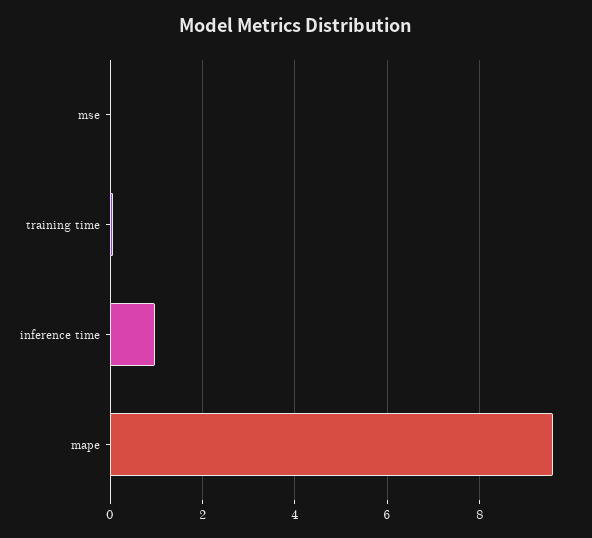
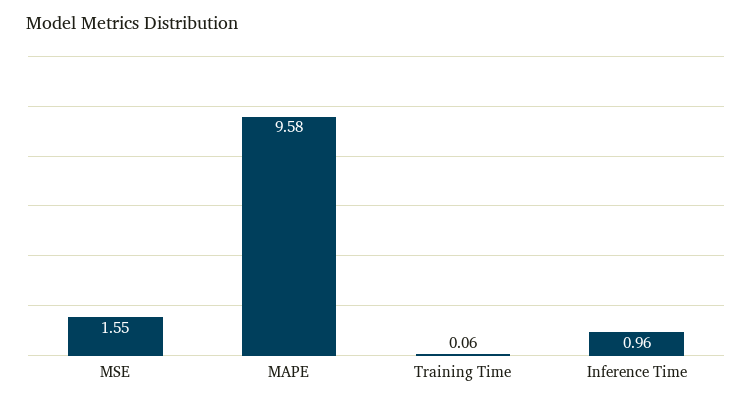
  {
-   "mse": 0,
+   "mse": 1.55,
    "training time": 0.06,
    "inference time": 0.96,
    "mape": 9.58
  }

